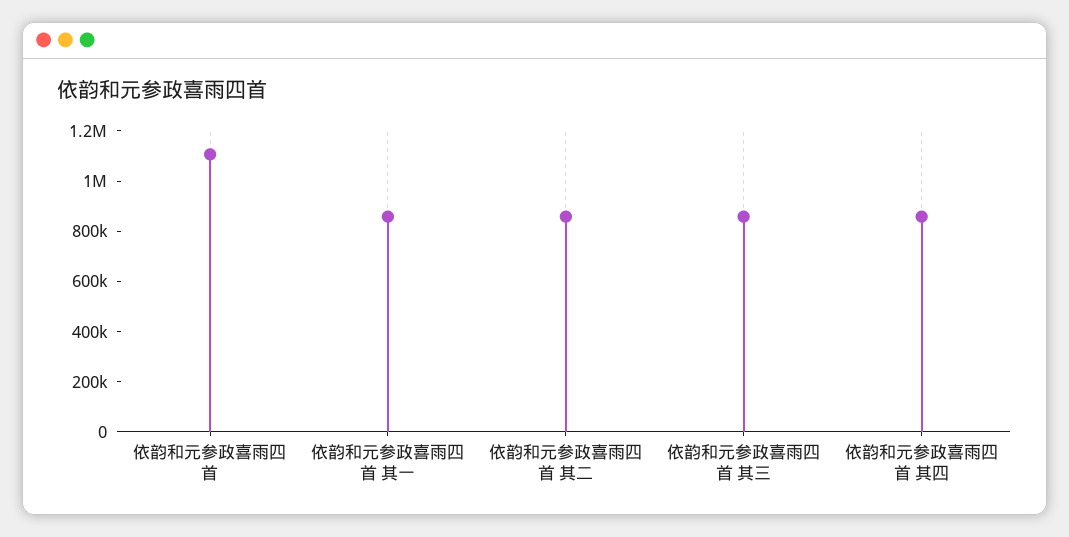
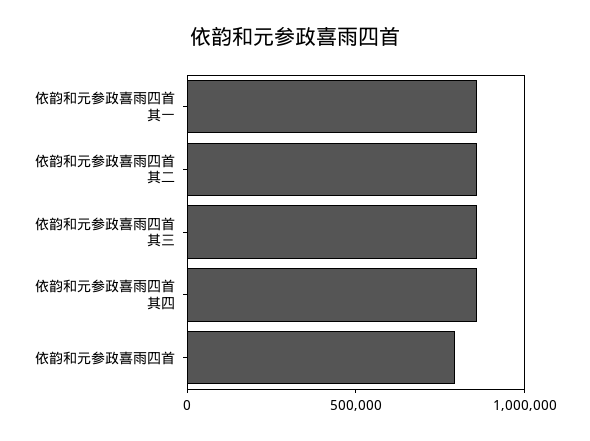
  {
-   "依韵和元参政喜雨四首": 1100000,
+   "依韵和元参政喜雨四首": 800000,
    "依韵和元参政喜雨四首 其一": 850000,
    "依韵和元参政喜雨四首 其二": 850000,
    "依韵和元参政喜雨四首 其三": 850000,
    "依韵和元参政喜雨四首 其四": 850000
  }

